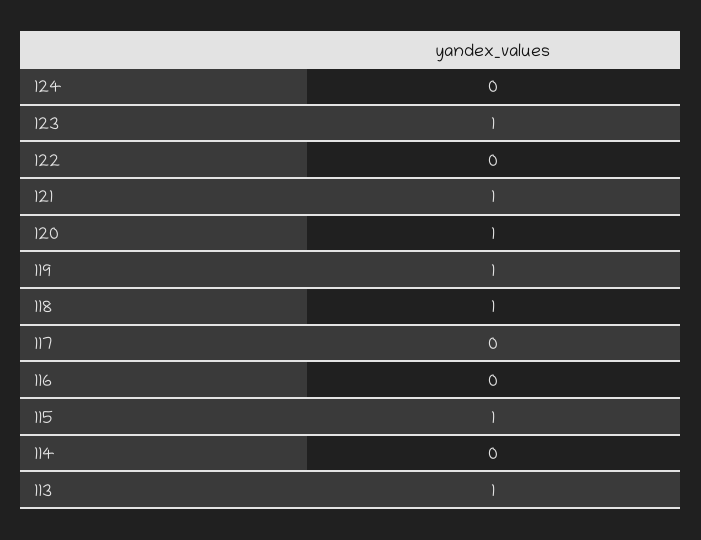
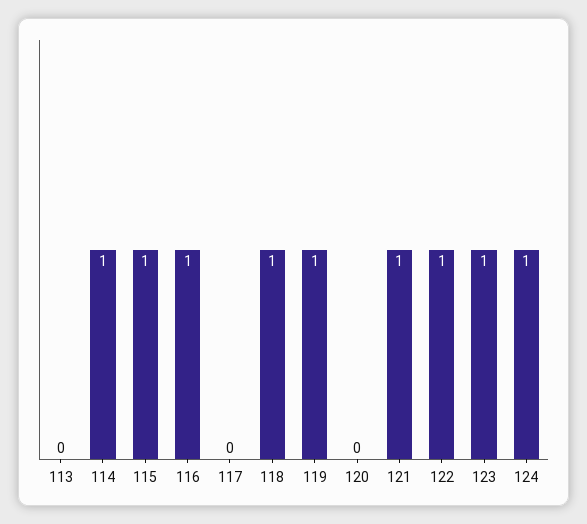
  {
-   "124": 0,
+   "124": 1,
    "123": 1,
-   "122": 0,
+   "122": 1,
    "121": 1,
-   "120": 1,
+   "120": 0,
    "119": 1,
    "118": 1,
    "117": 0,
-   "116": 0,
+   "116": 1,
    "115": 1,
-   "114": 0,
+   "114": 1,
-   "113": 1
+   "113": 0
  }

